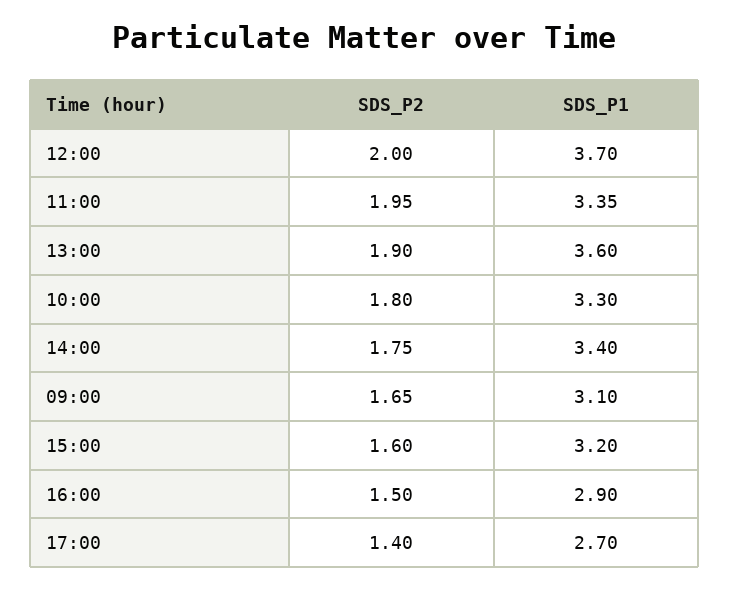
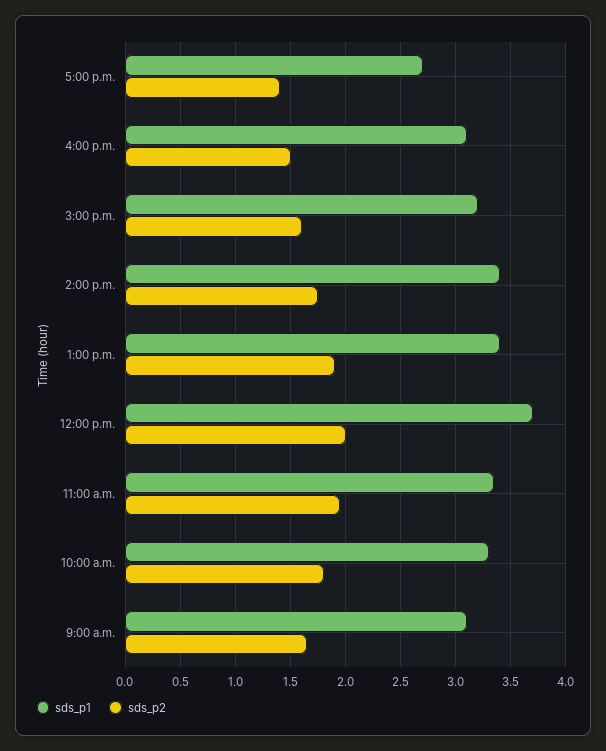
  {
    "SDS_P2": {
      "12:00": 2,
      "11:00": 1.95,
      "13:00": 1.9,
      "10:00": 1.8,
      "14:00": 1.75,
      "09:00": 1.65,
      "15:00": 1.6,
      "16:00": 1.5,
      "17:00": 1.4
    },
    "SDS_P1": {
      "12:00": 3.7,
      "11:00": 3.35,
-     "13:00": 3.6,
+     "13:00": 3.4,
      "10:00": 3.3,
      "14:00": 3.4,
      "09:00": 3.1,
      "15:00": 3.2,
-     "16:00": 2.9,
+     "16:00": 3.1,
      "17:00": 2.7
    }
  }

